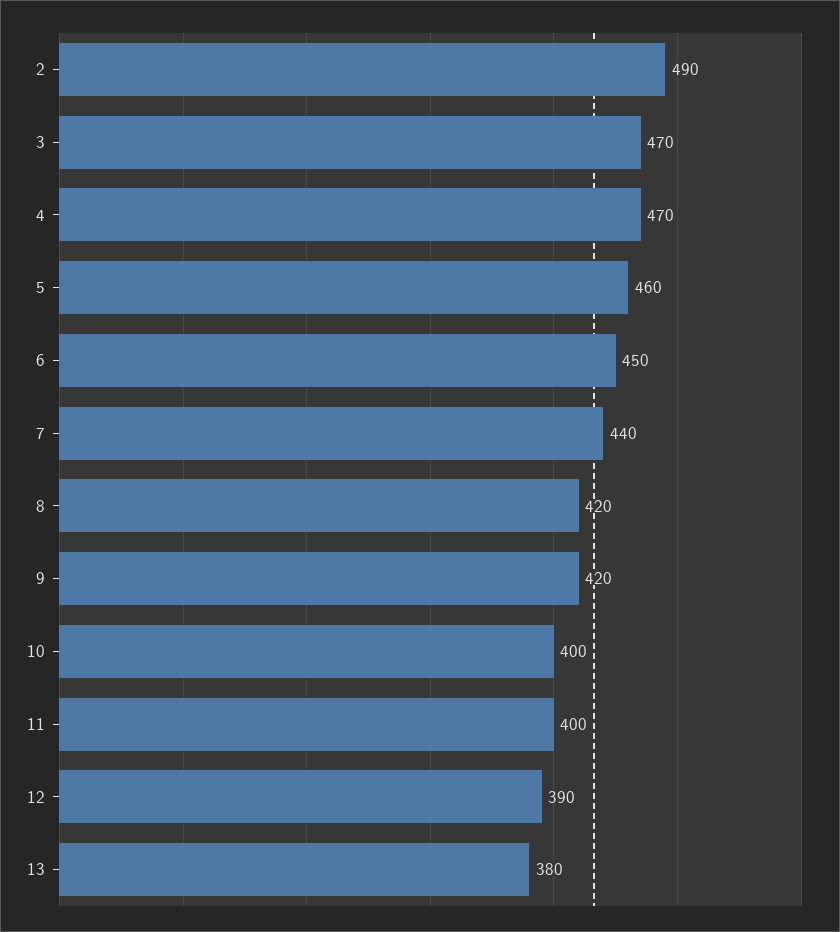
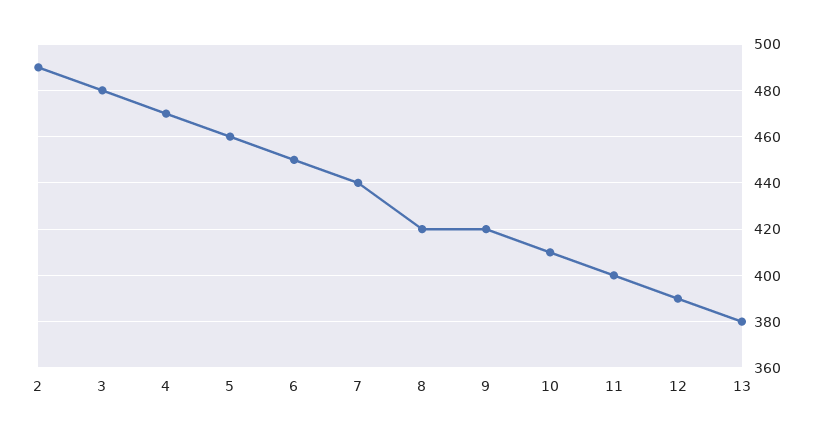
  {
    "2": 490,
-   "3": 470,
+   "3": 480,
    "4": 470,
    "5": 460,
    "6": 450,
    "7": 440,
    "8": 420,
    "9": 420,
-   "10": 400,
+   "10": 410,
    "11": 400,
    "12": 390,
    "13": 380
  }

